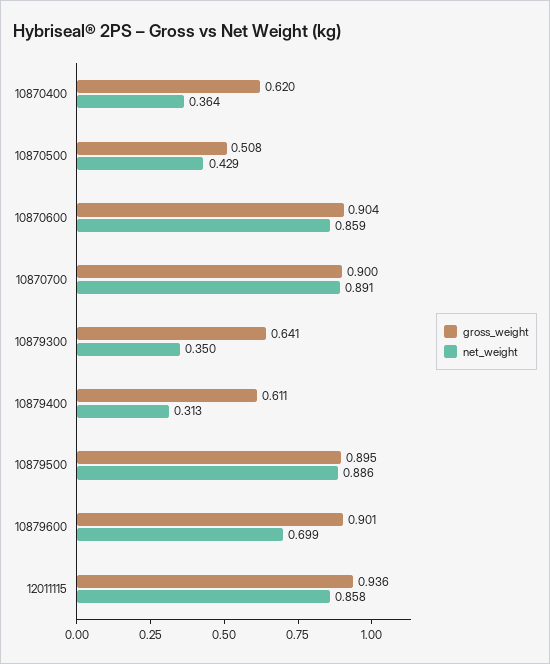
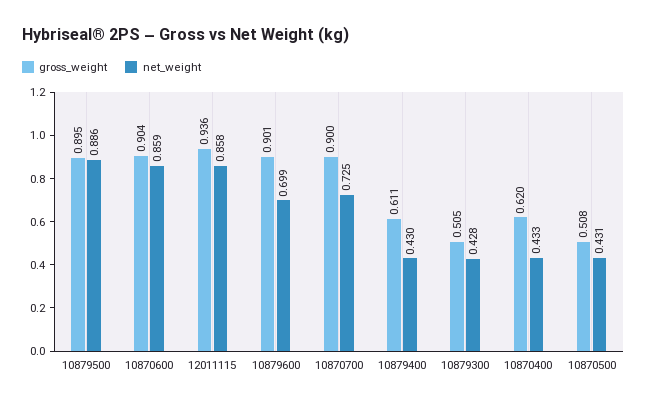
  {
    "gross_weight": {
      "10870400": 0.62,
      "10870500": 0.508,
      "10870600": 0.904,
      "10870700": 0.9,
-     "10879300": 0.641,
+     "10879300": 0.505,
      "10879400": 0.611,
      "10879500": 0.895,
      "10879600": 0.901,
      "12011115": 0.936
    },
    "net_weight": {
-     "10870400": 0.364,
+     "10870400": 0.433,
-     "10870500": 0.429,
+     "10870500": 0.431,
      "10870600": 0.859,
-     "10870700": 0.891,
+     "10870700": 0.725,
-     "10879300": 0.35,
+     "10879300": 0.428,
-     "10879400": 0.313,
+     "10879400": 0.43,
      "10879500": 0.886,
      "10879600": 0.699,
      "12011115": 0.858
    }
  }

